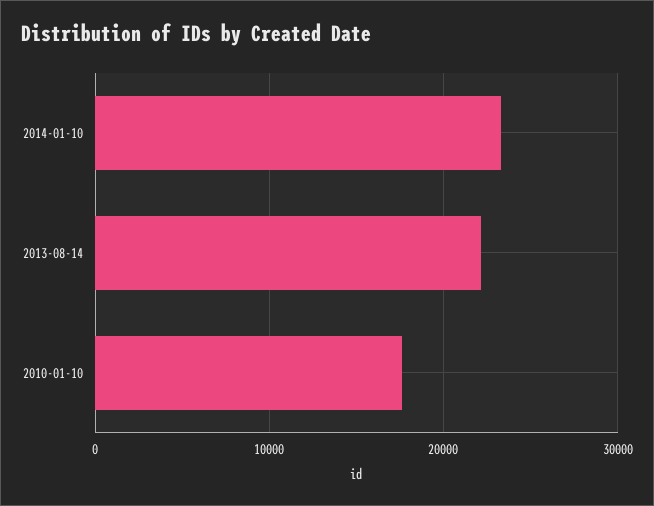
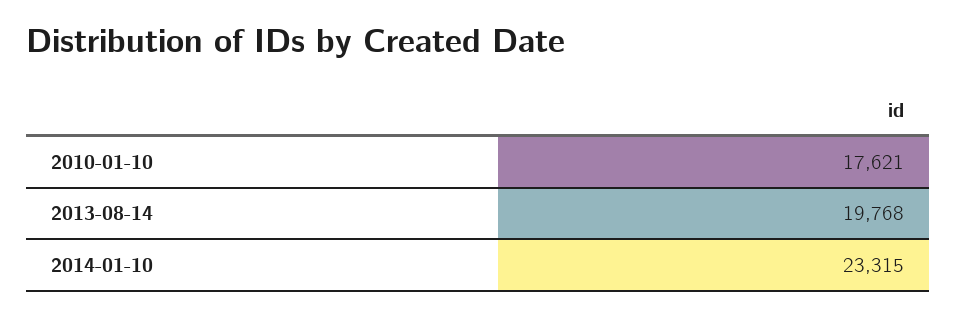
  {
    "2014-01-10": 23315,
-   "2013-08-14": 22000,
+   "2013-08-14": 19768,
    "2010-01-10": 17621
  }

